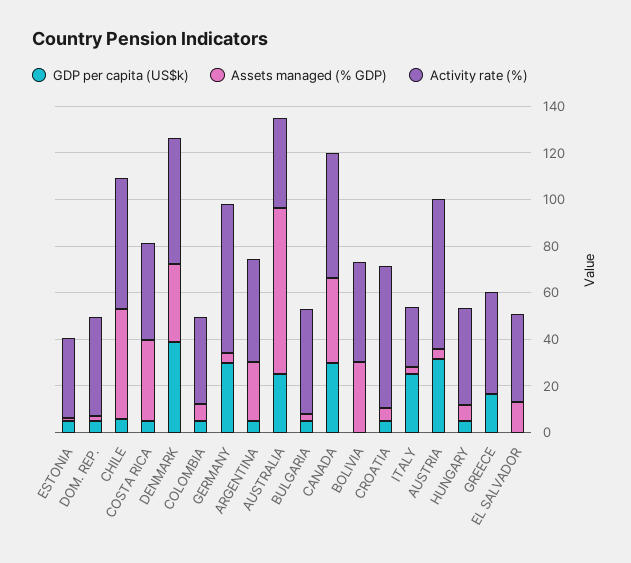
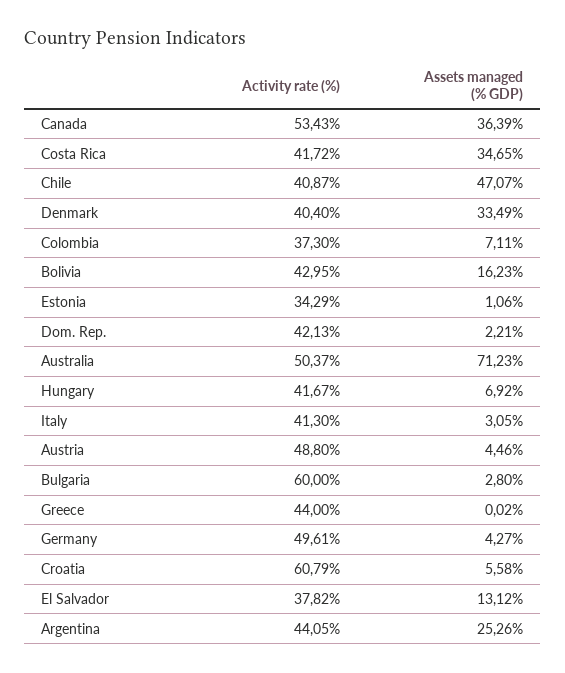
  {
-   "GDP per capita (US$k)": {
-     "ESTONIA": 5,
-     "DOM. REP.": 5,
-     "CHILE": 5,
-     "COSTA RICA": 5,
-     "DENMARK": 40,
-     "COLOMBIA": 5,
-     "GERMANY": 30,
-     "ARGENTINA": 5,
-     "AUSTRALIA": 25,
-     "BULGARIA": 5,
-     "CANADA": 30,
-     "BOLIVIA": 0,
-     "CROATIA": 5,
-     "ITALY": 25,
-     "AUSTRIA": 30,
-     "HUNGARY": 5,
-     "GREECE": 15,
-     "EL SALVADOR": 0
-   },
    "Assets managed (% GDP)": {
      "ESTONIA": 1.06,
      "DOM. REP.": 2.21,
      "CHILE": 47.07,
      "COSTA RICA": 34.65,
      "DENMARK": 33.49,
      "COLOMBIA": 7.11,
      "GERMANY": 4.27,
      "ARGENTINA": 25.26,
      "AUSTRALIA": 71.23,
      "BULGARIA": 2.8,
      "CANADA": 36.39,
-     "BOLIVIA": 30,
+     "BOLIVIA": 16.23,
      "CROATIA": 5.58,
      "ITALY": 3.05,
      "AUSTRIA": 4.46,
      "HUNGARY": 6.92,
      "GREECE": 0.02,
      "EL SALVADOR": 13.12
    },
    "Activity rate (%)": {
      "ESTONIA": 34.29,
      "DOM. REP.": 42.13,
-     "CHILE": 55,
+     "CHILE": 40.87,
      "COSTA RICA": 41.72,
-     "DENMARK": 55,
+     "DENMARK": 40.4,
      "COLOMBIA": 37.3,
-     "GERMANY": 65,
+     "GERMANY": 49.61,
      "ARGENTINA": 44.05,
-     "AUSTRALIA": 40,
+     "AUSTRALIA": 50.37,
-     "BULGARIA": 45,
+     "BULGARIA": 60,
      "CANADA": 53.43,
      "BOLIVIA": 42.95,
      "CROATIA": 60.79,
-     "ITALY": 25,
+     "ITALY": 41.3,
-     "AUSTRIA": 65,
+     "AUSTRIA": 48.8,
      "HUNGARY": 41.67,
      "GREECE": 44,
      "EL SALVADOR": 37.82
    }
  }

